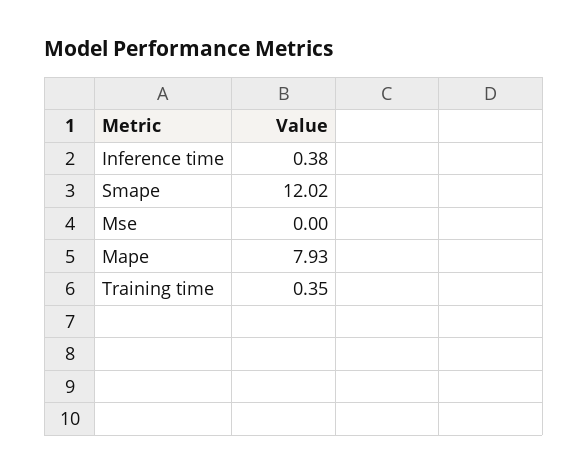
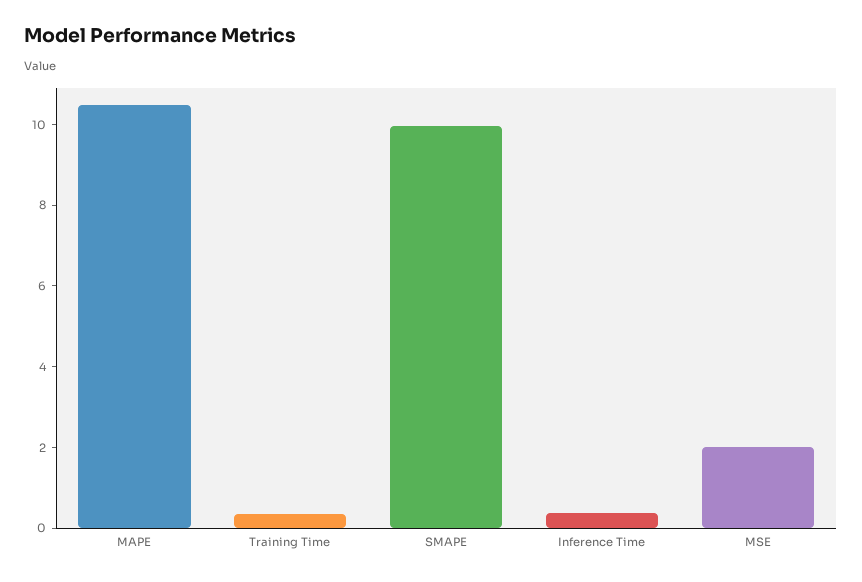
  {
    "Inference time": 0.38,
-   "Smape": 12.02,
+   "Smape": 10,
-   "Mse": 0,
+   "Mse": 2,
-   "Mape": 7.93,
+   "Mape": 10.5,
    "Training time": 0.35
  }

